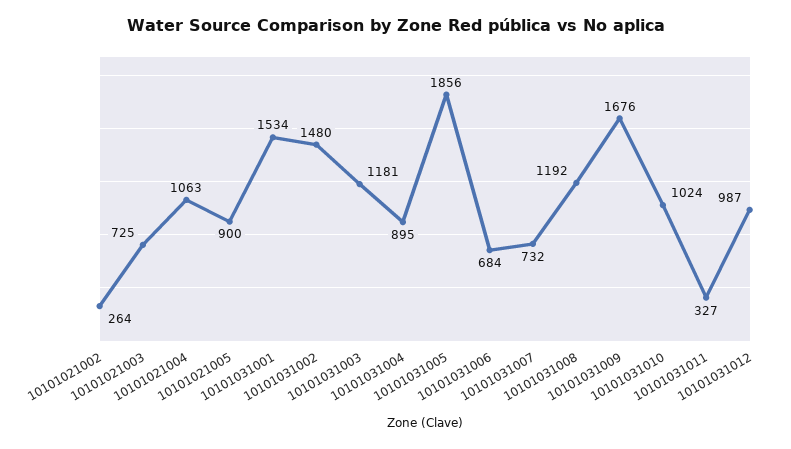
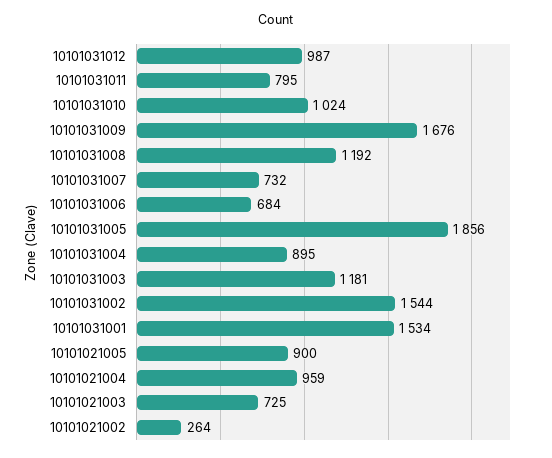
  {
    "10101021002": 264,
    "10101021003": 725,
-   "10101021004": 1063,
+   "10101021004": 959,
    "10101021005": 900,
    "10101031001": 1534,
-   "10101031002": 1480,
+   "10101031002": 1544,
    "10101031003": 1181,
    "10101031004": 895,
    "10101031005": 1856,
    "10101031006": 684,
    "10101031007": 732,
    "10101031008": 1192,
    "10101031009": 1676,
    "10101031010": 1024,
-   "10101031011": 327,
+   "10101031011": 795,
    "10101031012": 987
  }

